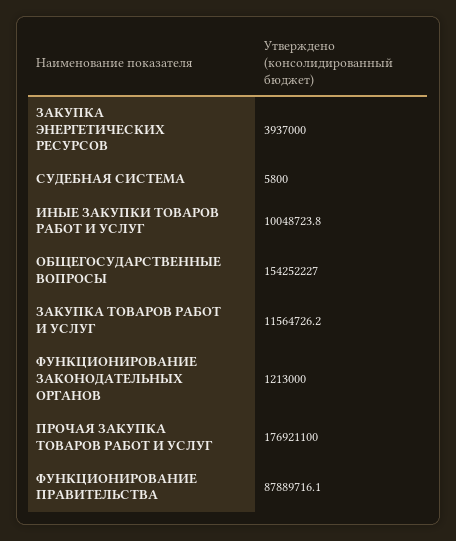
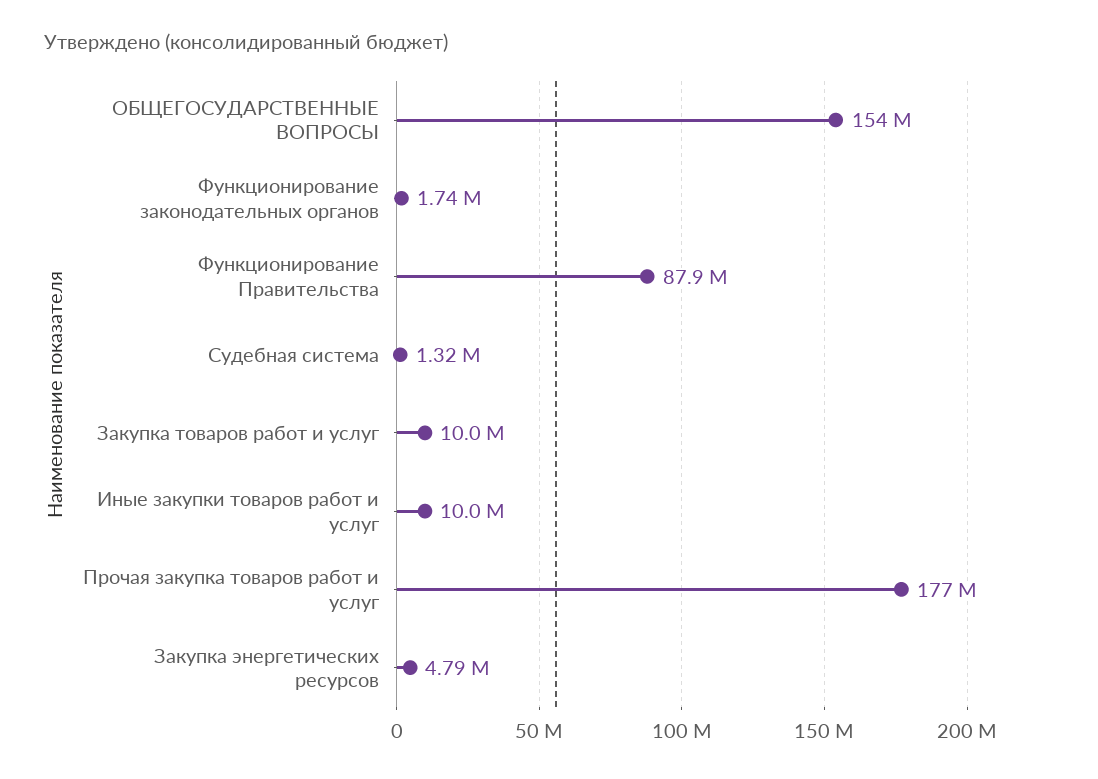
  {
-   "ЗАКУПКА ЭНЕРГЕТИЧЕСКИХ РЕСУРСОВ": 3937000,
+   "ЗАКУПКА ЭНЕРГЕТИЧЕСКИХ РЕСУРСОВ": 4790000,
-   "СУДЕБНАЯ СИСТЕМА": 5800,
+   "СУДЕБНАЯ СИСТЕМА": 1320000,
    "ИНЫЕ ЗАКУПКИ ТОВАРОВ РАБОТ И УСЛУГ": 10048723.8,
    "ОБЩЕГОСУДАРСТВЕННЫЕ ВОПРОСЫ": 154252227,
-   "ЗАКУПКА ТОВАРОВ РАБОТ И УСЛУГ": 11564726.2,
+   "ЗАКУПКА ТОВАРОВ РАБОТ И УСЛУГ": 10000000,
-   "ФУНКЦИОНИРОВАНИЕ ЗАКОНОДАТЕЛЬНЫХ ОРГАНОВ": 1213000,
+   "ФУНКЦИОНИРОВАНИЕ ЗАКОНОДАТЕЛЬНЫХ ОРГАНОВ": 1740000,
    "ПРОЧАЯ ЗАКУПКА ТОВАРОВ РАБОТ И УСЛУГ": 176921100,
    "ФУНКЦИОНИРОВАНИЕ ПРАВИТЕЛЬСТВА": 87889716.1
  }

